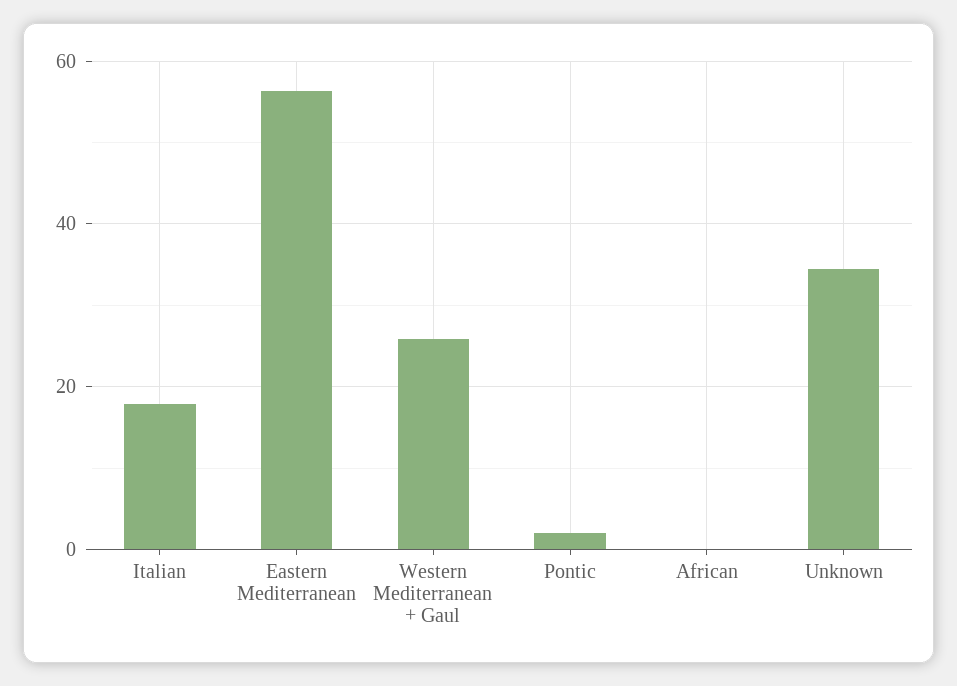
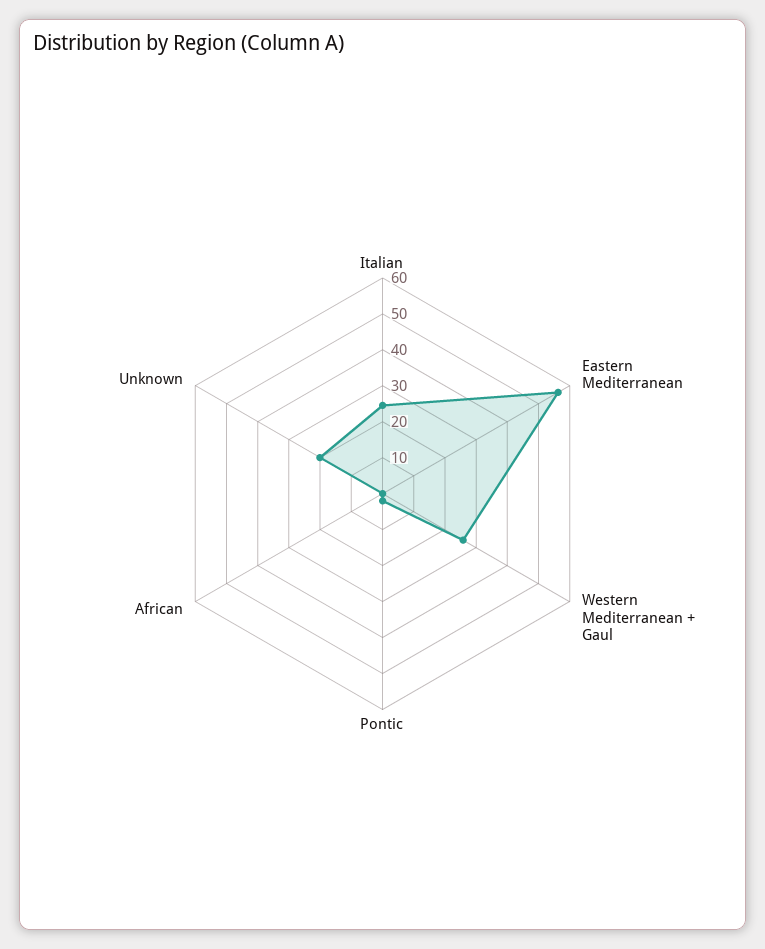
  {
-   "Italian": 18,
+   "Italian": 25,
    "Eastern Mediterranean": 56,
    "Western Mediterranean + Gaul": 26,
    "Pontic": 2,
    "African": 0,
-   "Unknown": 34
+   "Unknown": 20
  }

